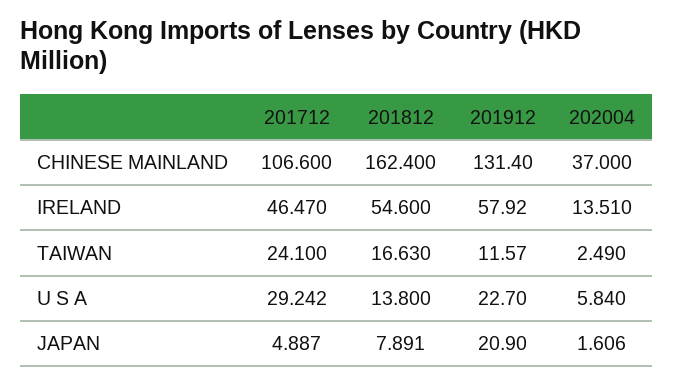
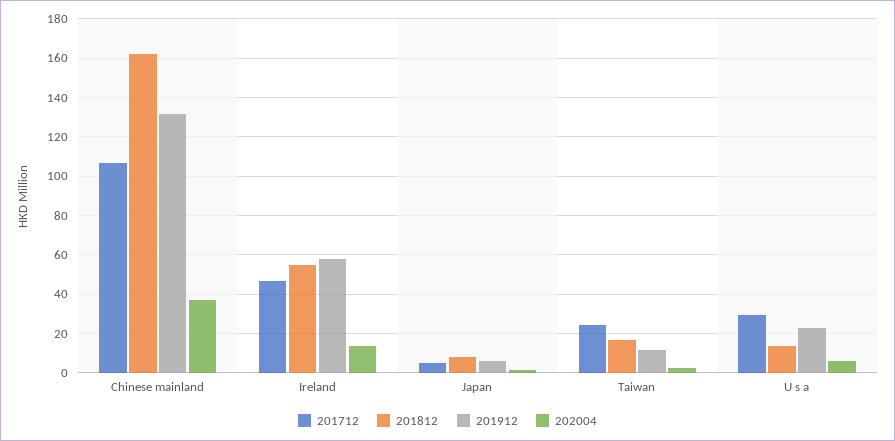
  {
    "201712": {
      "CHINESE MAINLAND": 106.6,
      "IRELAND": 46.47,
      "TAIWAN": 24.1,
      "U S A": 29.242,
      "JAPAN": 4.887
    },
    "201812": {
      "CHINESE MAINLAND": 162.4,
      "IRELAND": 54.6,
      "TAIWAN": 16.63,
      "U S A": 13.8,
      "JAPAN": 7.891
    },
    "201912": {
      "CHINESE MAINLAND": 131.4,
      "IRELAND": 57.92,
      "TAIWAN": 11.57,
      "U S A": 22.7,
-     "JAPAN": 20.9
+     "JAPAN": 5
    },
    "202004": {
      "CHINESE MAINLAND": 37,
      "IRELAND": 13.51,
      "TAIWAN": 2.49,
      "U S A": 5.84,
      "JAPAN": 1.606
    }
  }

